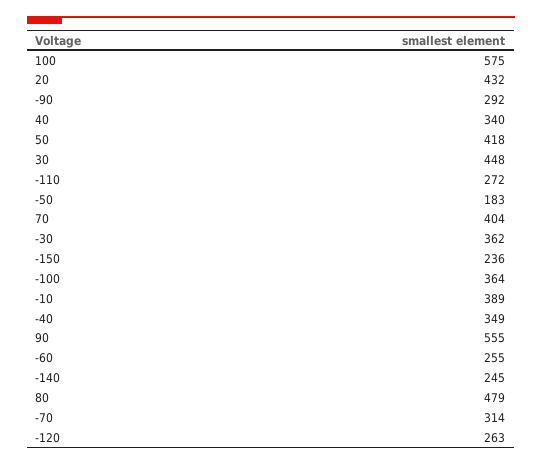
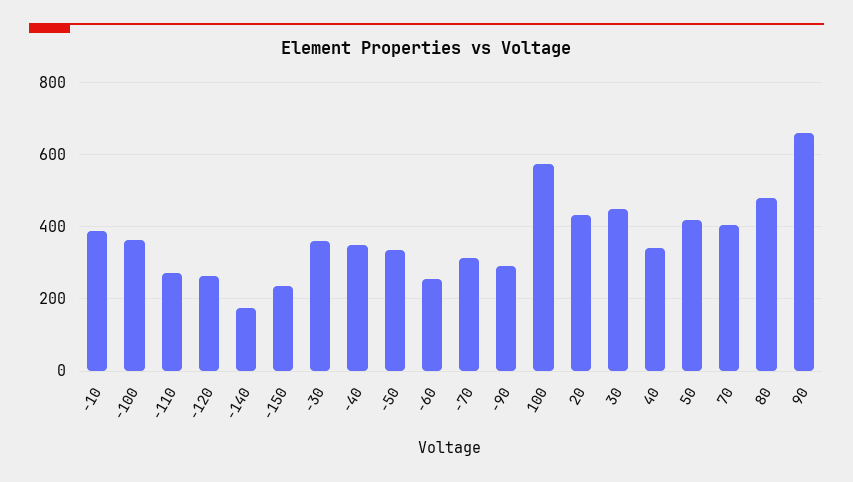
  {
    "100": 575,
    "20": 432,
    "-90": 292,
    "40": 340,
    "50": 418,
    "30": 448,
    "-110": 272,
-   "-50": 183,
+   "-50": 340,
    "70": 404,
    "-30": 362,
    "-150": 236,
    "-100": 364,
    "-10": 389,
    "-40": 349,
-   "90": 555,
+   "90": 660,
    "-60": 255,
-   "-140": 245,
+   "-140": 180,
    "80": 479,
    "-70": 314,
    "-120": 263
  }

